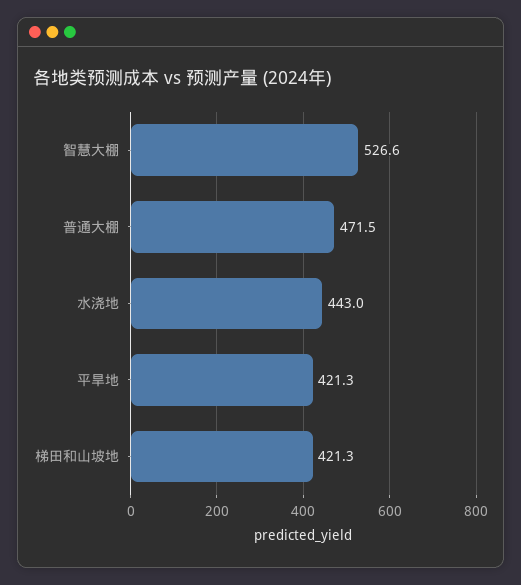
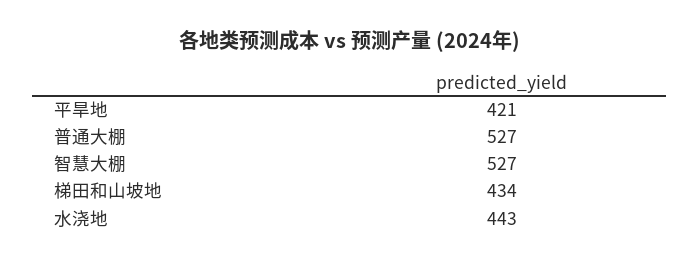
  {
    "智慧大棚": 526.6,
-   "普通大棚": 471.5,
+   "普通大棚": 527,
    "水浇地": 443,
    "平旱地": 421.3,
-   "梯田和山坡地": 421.3
+   "梯田和山坡地": 434
  }

